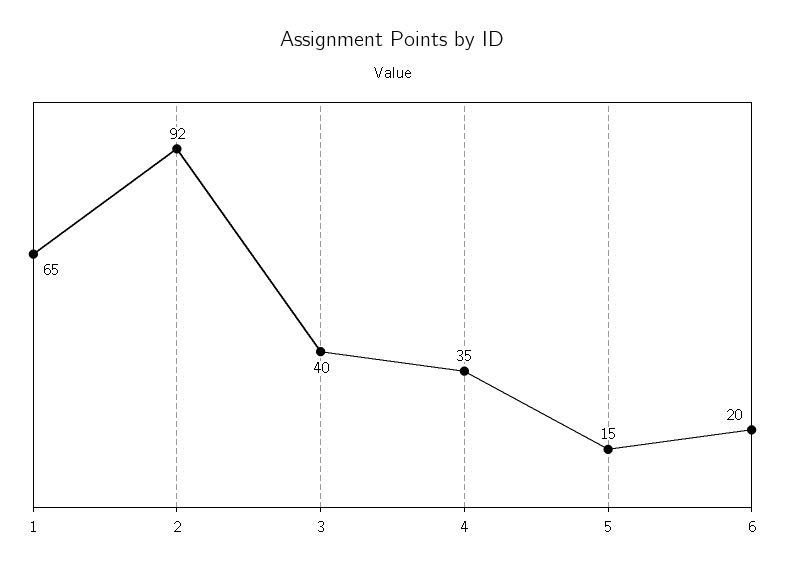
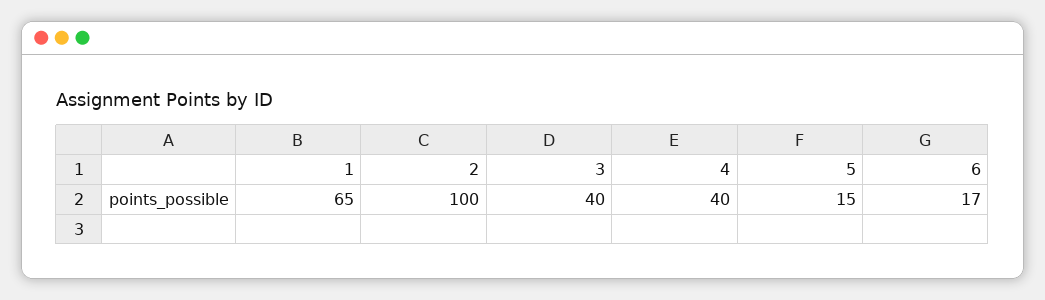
  {
    "1": 65,
-   "2": 92,
+   "2": 100,
    "3": 40,
-   "4": 35,
+   "4": 40,
    "5": 15,
-   "6": 20
+   "6": 17
  }

